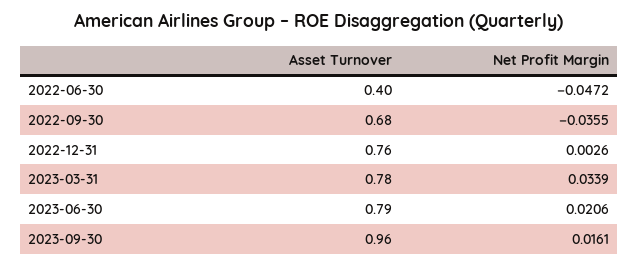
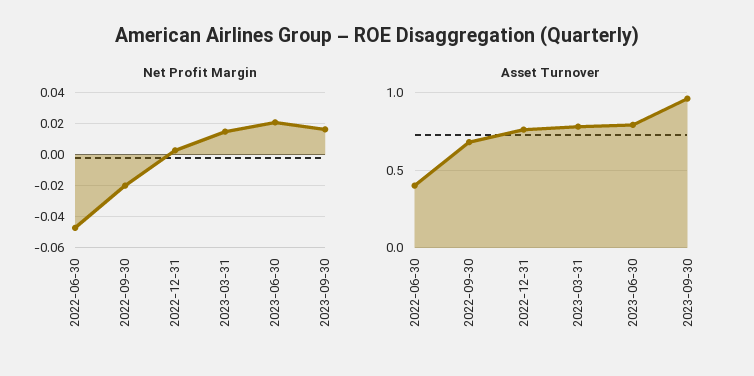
  {
    "Asset Turnover": {
      "2022-06-30": 0.4,
      "2022-09-30": 0.68,
      "2022-12-31": 0.76,
      "2023-03-31": 0.78,
      "2023-06-30": 0.79,
      "2023-09-30": 0.96
    },
    "Net Profit Margin": {
      "2022-06-30": -0.0472,
-     "2022-09-30": -0.0355,
+     "2022-09-30": -0.02,
      "2022-12-31": 0.0026,
-     "2023-03-31": 0.0339,
+     "2023-03-31": 0.015,
      "2023-06-30": 0.0206,
      "2023-09-30": 0.0161
    }
  }

